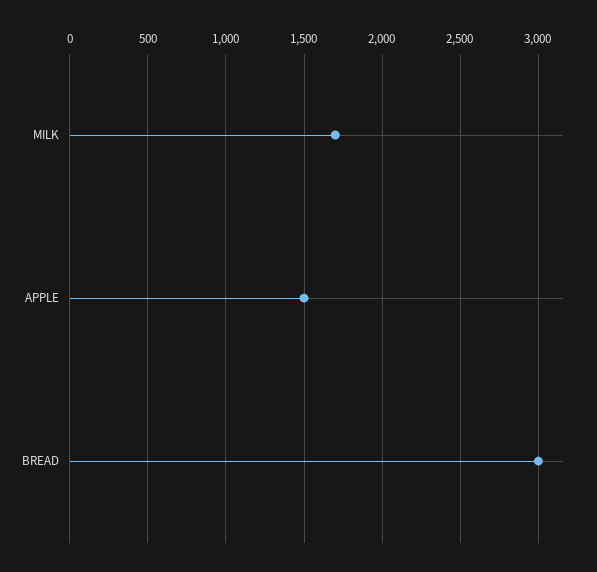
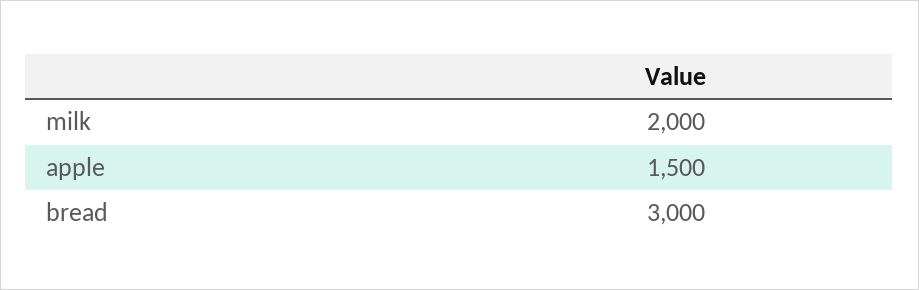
  {
-   "MILK": 1700,
+   "MILK": 2000,
    "APPLE": 1500,
    "BREAD": 3000
  }

